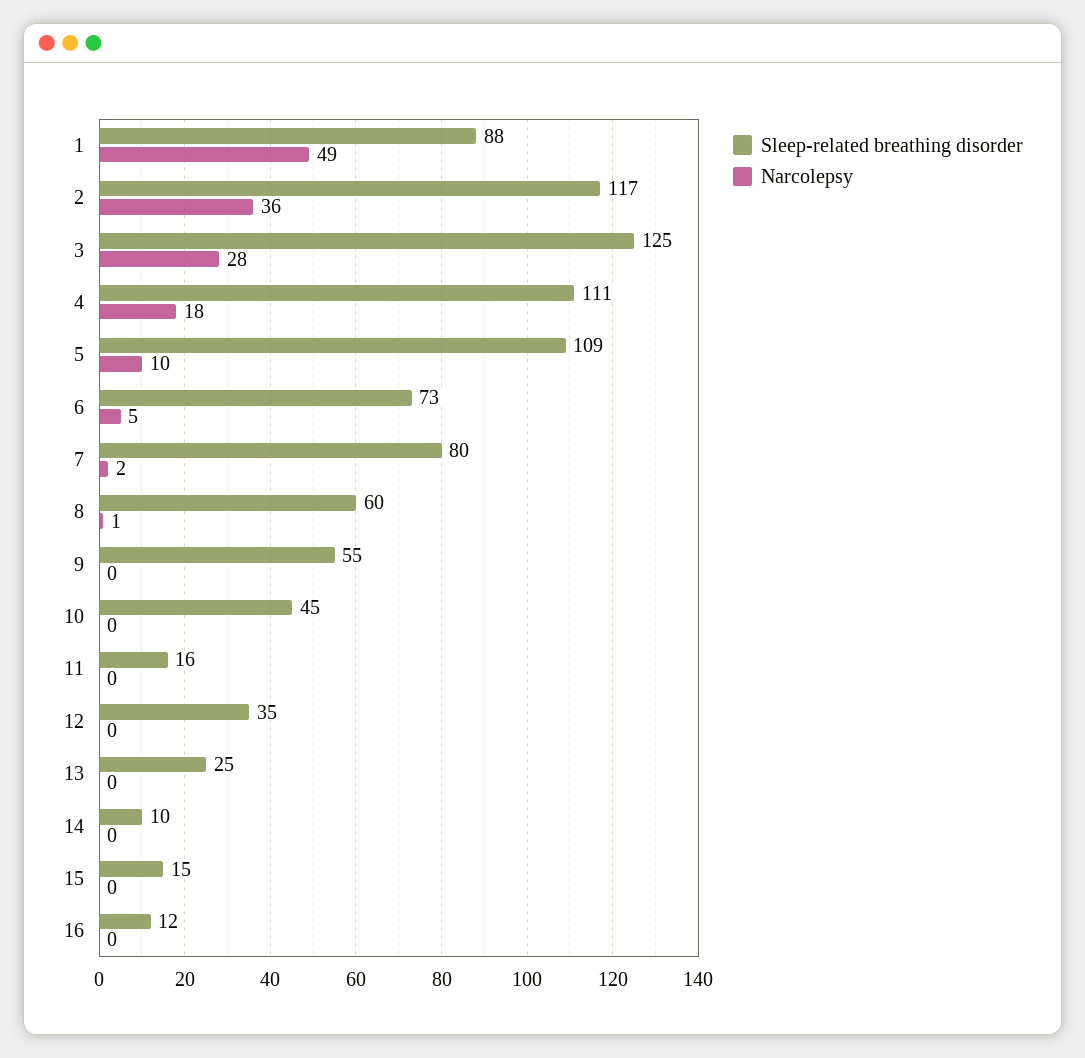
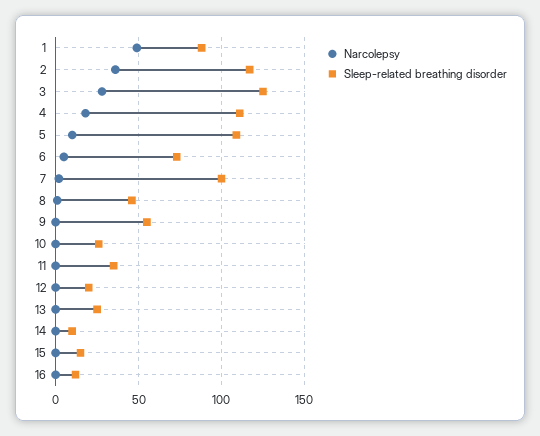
  {
    "Sleep-related breathing disorder": {
      "1": 88,
      "2": 117,
      "3": 125,
      "4": 111,
      "5": 109,
      "6": 73,
-     "7": 80,
+     "7": 100,
-     "8": 60,
+     "8": 45,
      "9": 55,
-     "10": 45,
+     "10": 25,
-     "11": 16,
+     "11": 35,
-     "12": 35,
+     "12": 20,
      "13": 25,
      "14": 10,
      "15": 15,
      "16": 12
    },
    "Narcolepsy": {
      "1": 49,
      "2": 36,
      "3": 28,
      "4": 18,
      "5": 10,
      "6": 5,
      "7": 2,
      "8": 1,
      "9": 0,
      "10": 0,
      "11": 0,
      "12": 0,
      "13": 0,
      "14": 0,
      "15": 0,
      "16": 0
    }
  }

